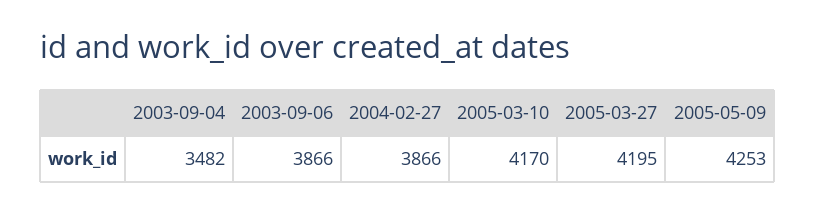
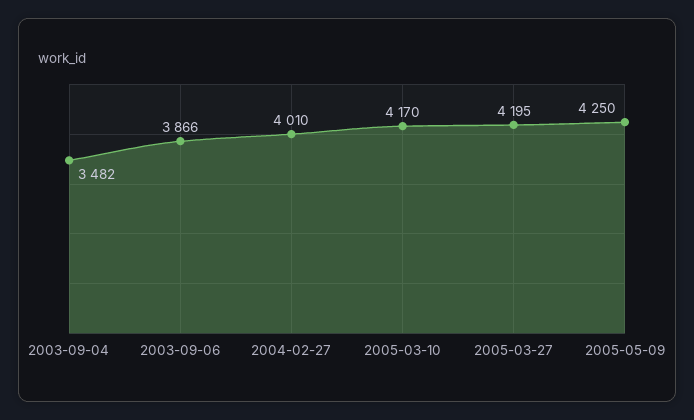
  {
    "2003-09-04": 3482,
    "2003-09-06": 3866,
-   "2004-02-27": 3866,
+   "2004-02-27": 4010,
    "2005-03-10": 4170,
    "2005-03-27": 4195,
-   "2005-05-09": 4253
+   "2005-05-09": 4250
  }

